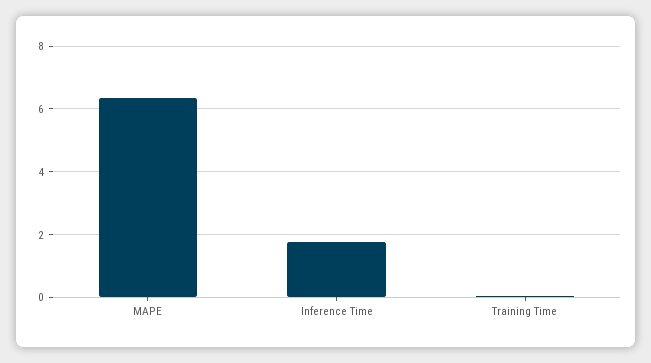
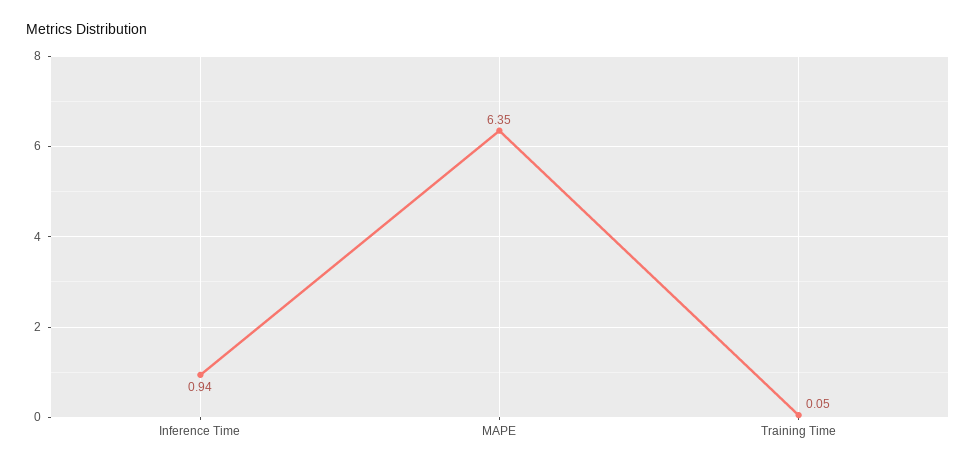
  {
    "MAPE": 6.35,
-   "Inference Time": 1.8,
+   "Inference Time": 0.94,
    "Training Time": 0.05
  }

